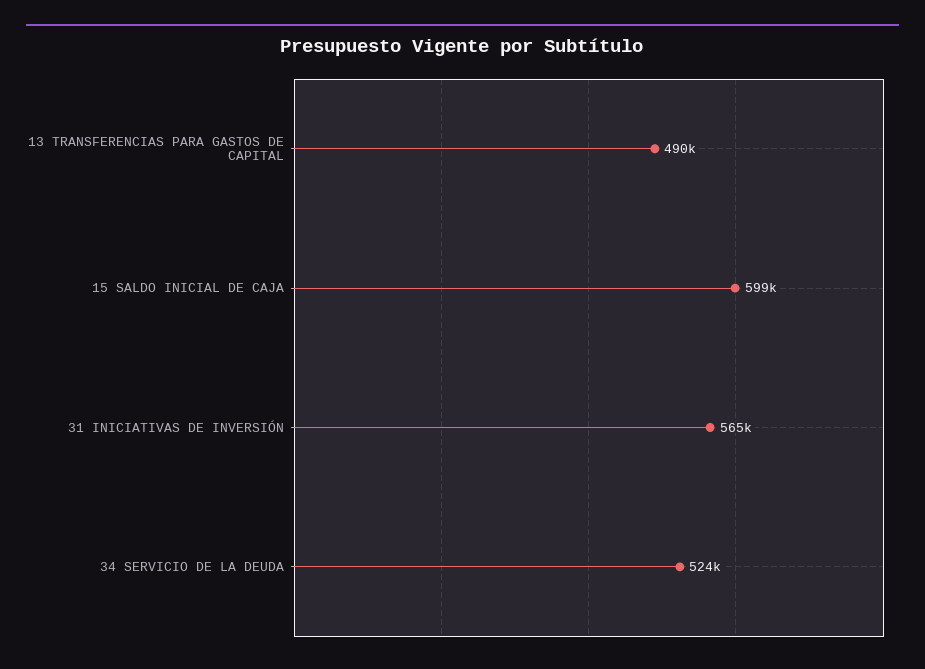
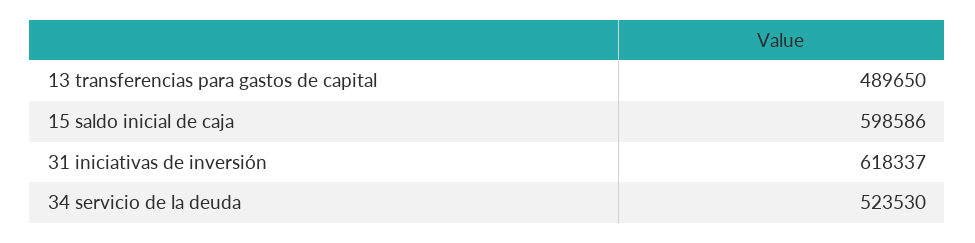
  {
    "13 TRANSFERENCIAS PARA GASTOS DE CAPITAL": 489650,
    "15 SALDO INICIAL DE CAJA": 598586,
-   "31 INICIATIVAS DE INVERSIÓN": 565000,
+   "31 INICIATIVAS DE INVERSIÓN": 618337,
    "34 SERVICIO DE LA DEUDA": 523530
  }

